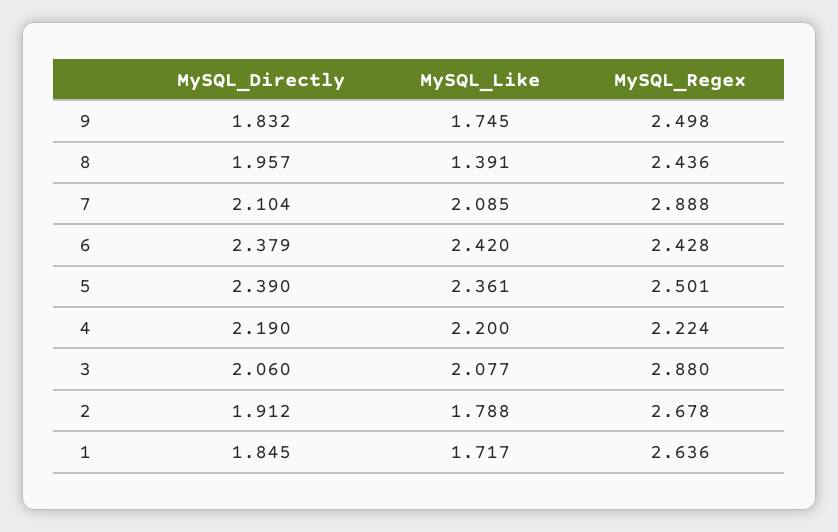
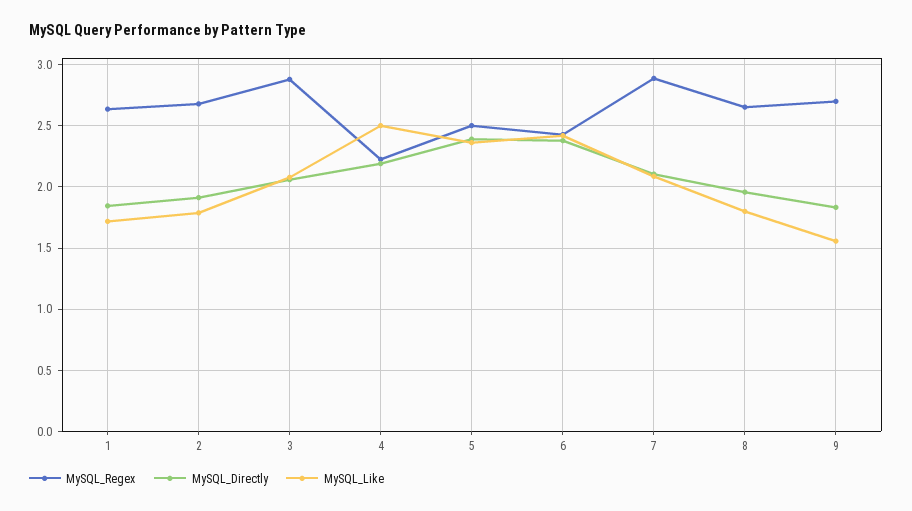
  {
    "MySQL_Directly": {
      "9": 1.832,
      "8": 1.957,
      "7": 2.104,
      "6": 2.379,
      "5": 2.39,
      "4": 2.19,
      "3": 2.06,
      "2": 1.912,
      "1": 1.845
    },
    "MySQL_Like": {
-     "9": 1.745,
+     "9": 1.55,
-     "8": 1.391,
+     "8": 1.8,
      "7": 2.085,
      "6": 2.42,
      "5": 2.361,
-     "4": 2.2,
+     "4": 2.5,
      "3": 2.077,
      "2": 1.788,
      "1": 1.717
    },
    "MySQL_Regex": {
-     "9": 2.498,
+     "9": 2.7,
-     "8": 2.436,
+     "8": 2.65,
      "7": 2.888,
      "6": 2.428,
      "5": 2.501,
      "4": 2.224,
      "3": 2.88,
      "2": 2.678,
      "1": 2.636
    }
  }

